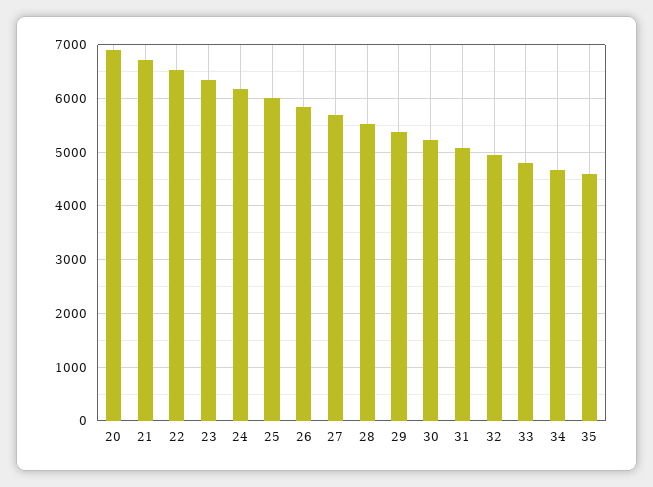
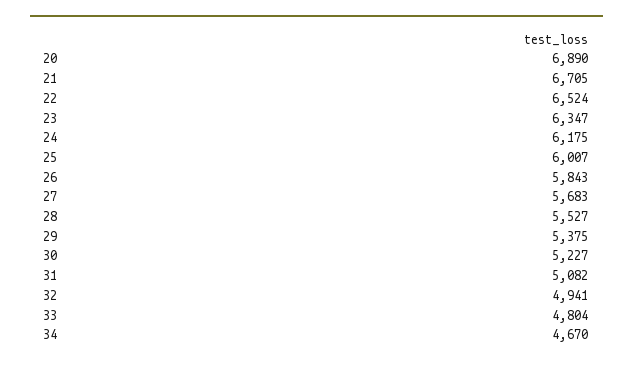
  {
    "20": 6890,
    "21": 6705,
    "22": 6524,
    "23": 6347,
    "24": 6175,
    "25": 6007,
    "26": 5843,
    "27": 5683,
    "28": 5527,
    "29": 5375,
    "30": 5227,
    "31": 5082,
    "32": 4941,
    "33": 4804,
-   "34": 4670,
+   "34": 4670
-   "35": 4600
  }

